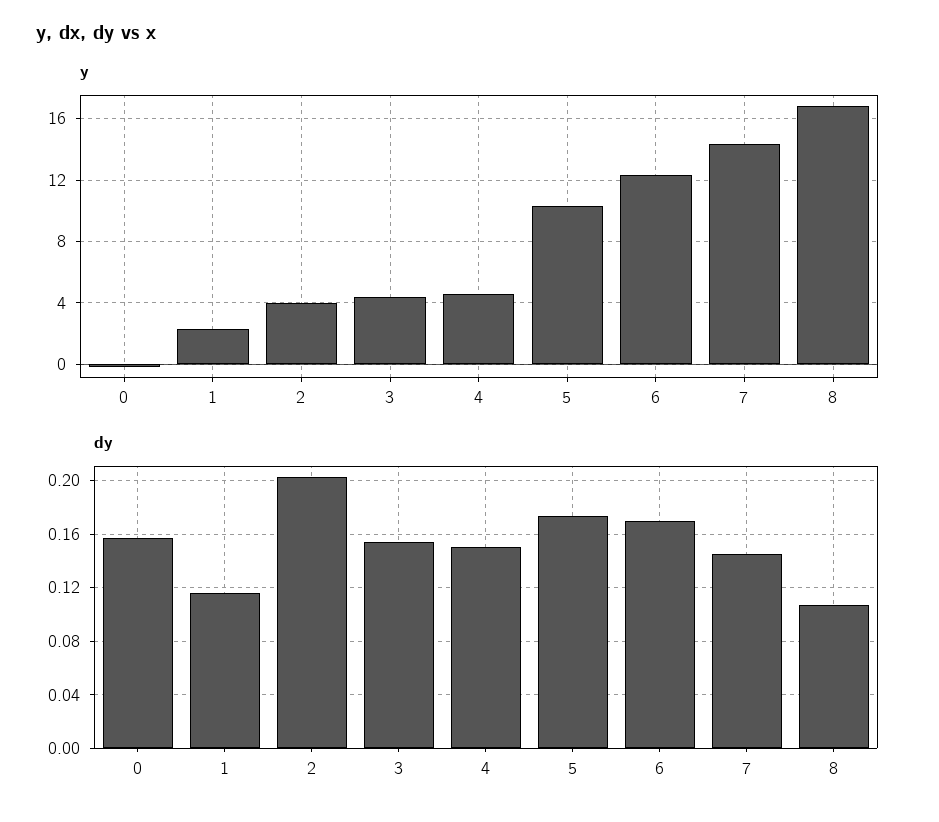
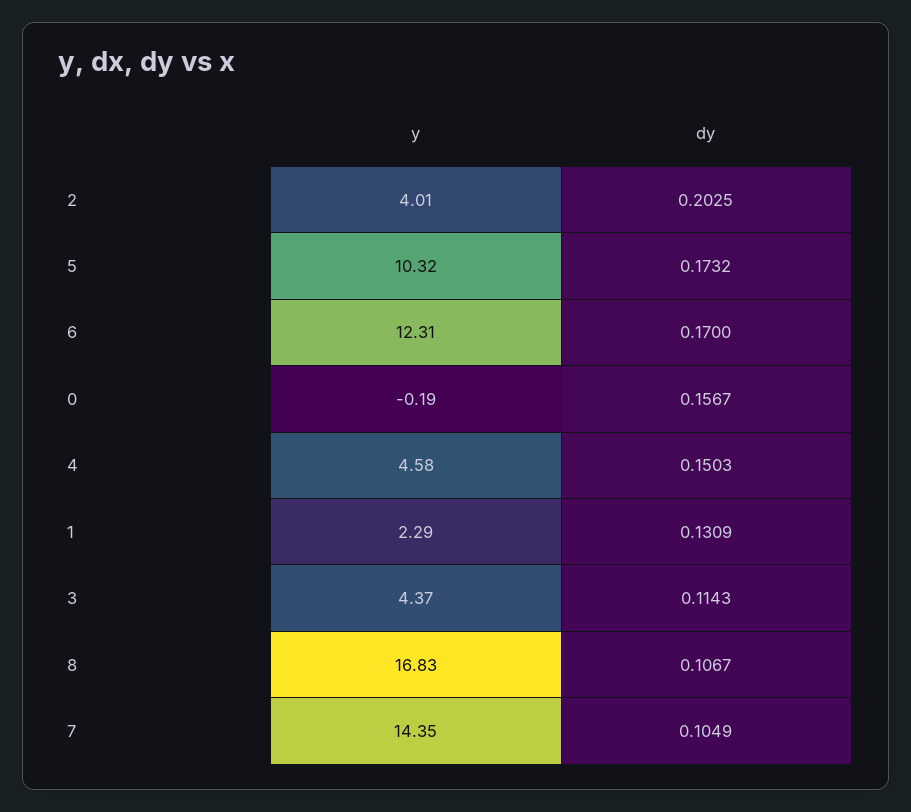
  {
    "y": {
      "0": -0.19,
      "1": 2.29,
      "2": 4.01,
      "3": 4.37,
      "4": 4.58,
      "5": 10.32,
      "6": 12.31,
      "7": 14.35,
      "8": 16.83
    },
    "dy": {
      "0": 0.1567,
-     "1": 0.115,
+     "1": 0.1309,
      "2": 0.2025,
-     "3": 0.155,
+     "3": 0.1143,
      "4": 0.1503,
      "5": 0.1732,
      "6": 0.17,
-     "7": 0.145,
+     "7": 0.1049,
      "8": 0.1067
    }
  }

